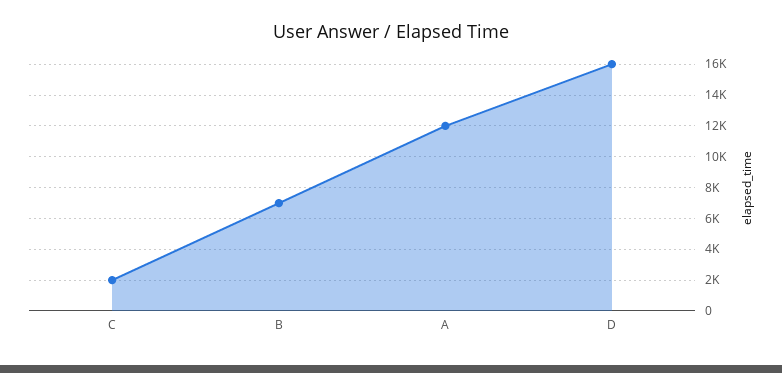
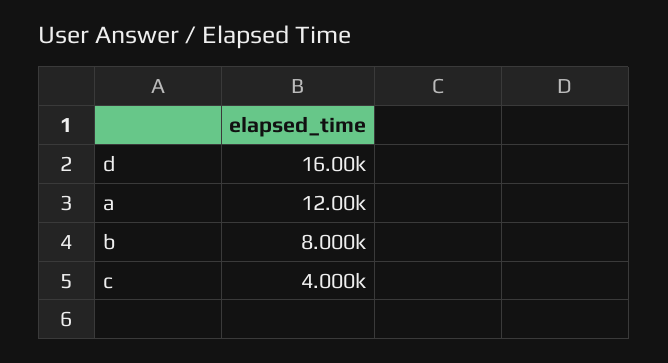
  {
-   "C": 2000,
+   "C": 4000,
-   "B": 7000,
+   "B": 8000,
    "A": 12000,
    "D": 16000
  }

